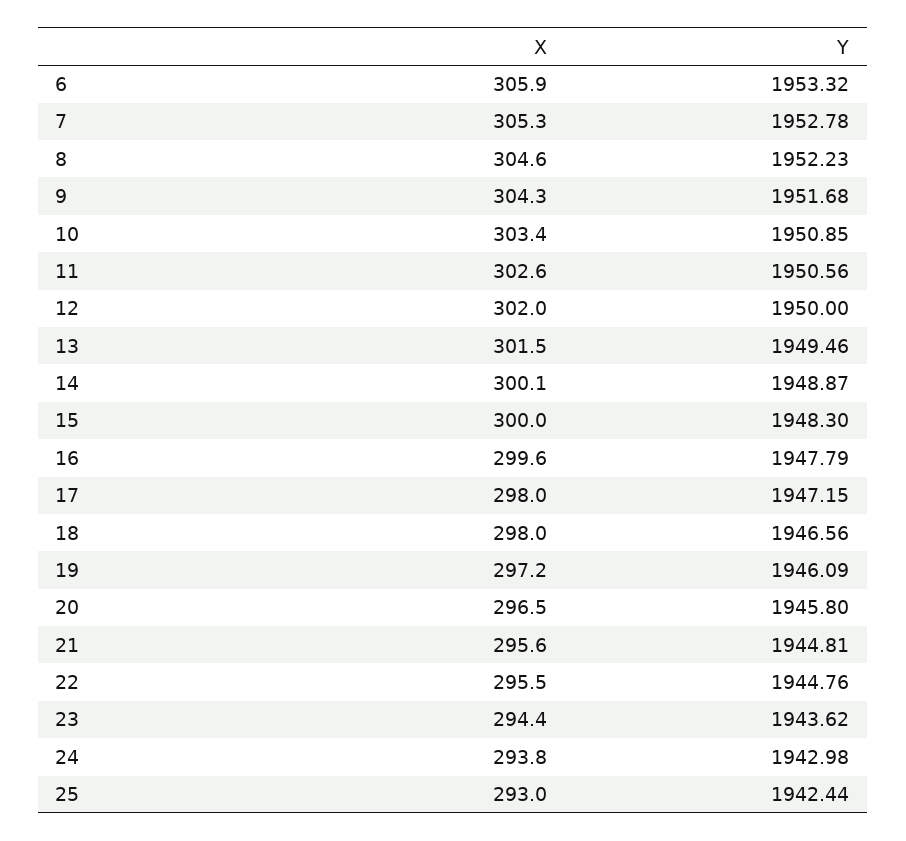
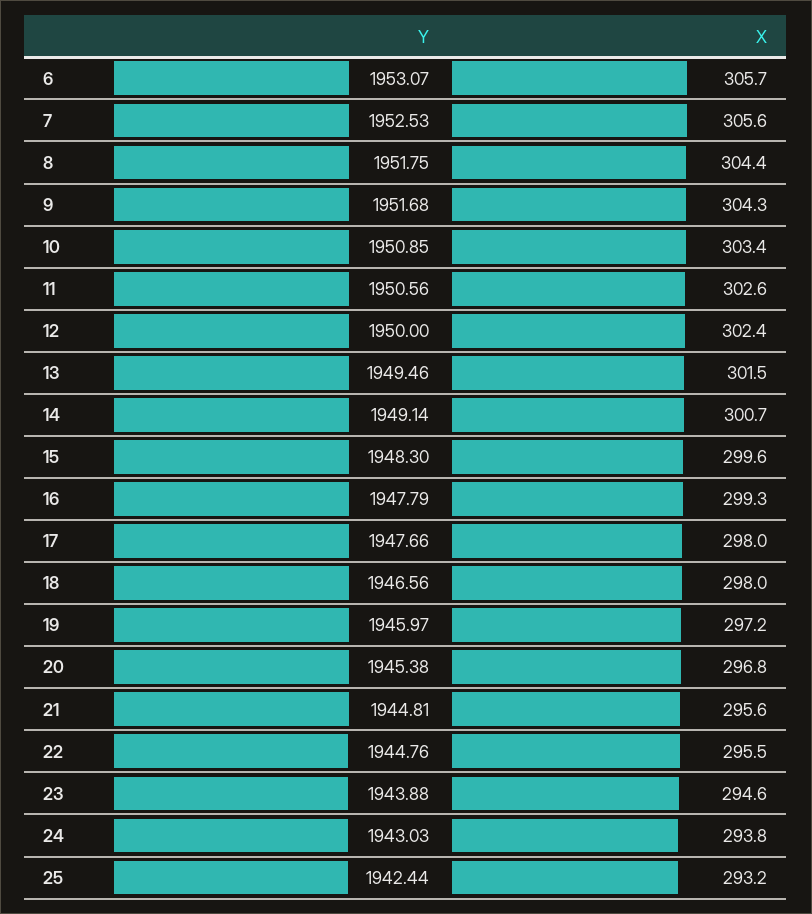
  {
    "X": {
-     "6": 305.9,
+     "6": 305.7,
-     "7": 305.3,
+     "7": 305.6,
-     "8": 304.6,
+     "8": 304.4,
      "9": 304.3,
      "10": 303.4,
      "11": 302.6,
-     "12": 302,
+     "12": 302.4,
      "13": 301.5,
-     "14": 300.1,
+     "14": 300.7,
-     "15": 300,
+     "15": 299.6,
-     "16": 299.6,
+     "16": 299.3,
      "17": 298,
      "18": 298,
      "19": 297.2,
-     "20": 296.5,
+     "20": 296.8,
      "21": 295.6,
      "22": 295.5,
-     "23": 294.4,
+     "23": 294.6,
      "24": 293.8,
-     "25": 293
+     "25": 293.2
    },
    "Y": {
-     "6": 1953.32,
+     "6": 1953.07,
-     "7": 1952.78,
+     "7": 1952.53,
-     "8": 1952.23,
+     "8": 1951.75,
      "9": 1951.68,
      "10": 1950.85,
      "11": 1950.56,
      "12": 1950,
      "13": 1949.46,
-     "14": 1948.87,
+     "14": 1949.14,
      "15": 1948.3,
      "16": 1947.79,
-     "17": 1947.15,
+     "17": 1947.66,
      "18": 1946.56,
-     "19": 1946.09,
+     "19": 1945.97,
-     "20": 1945.8,
+     "20": 1945.38,
      "21": 1944.81,
      "22": 1944.76,
-     "23": 1943.62,
+     "23": 1943.88,
-     "24": 1942.98,
+     "24": 1943.03,
      "25": 1942.44
    }
  }

